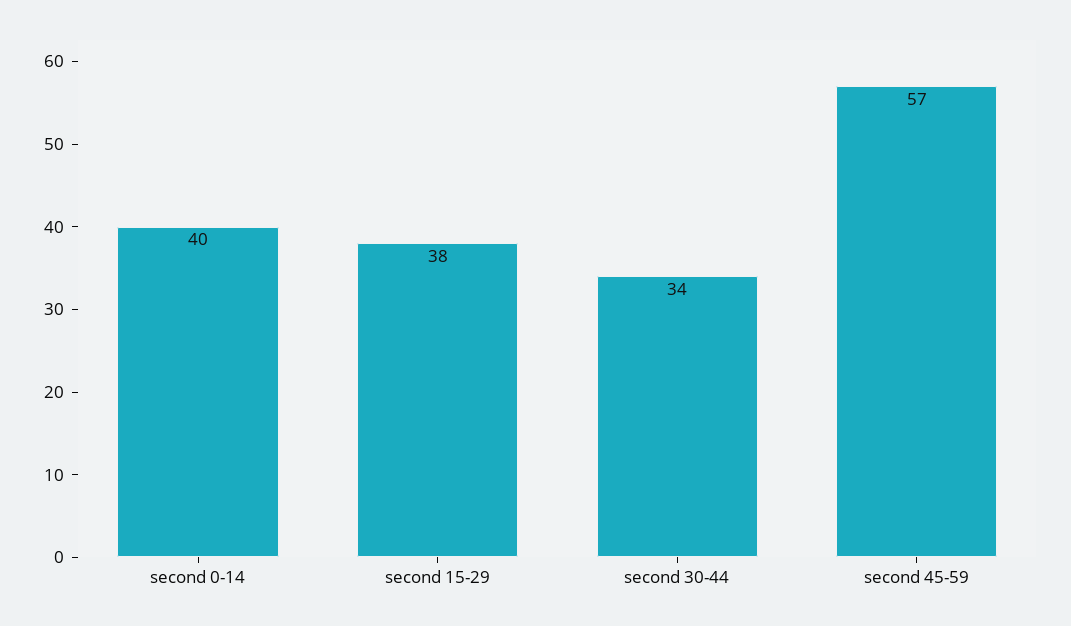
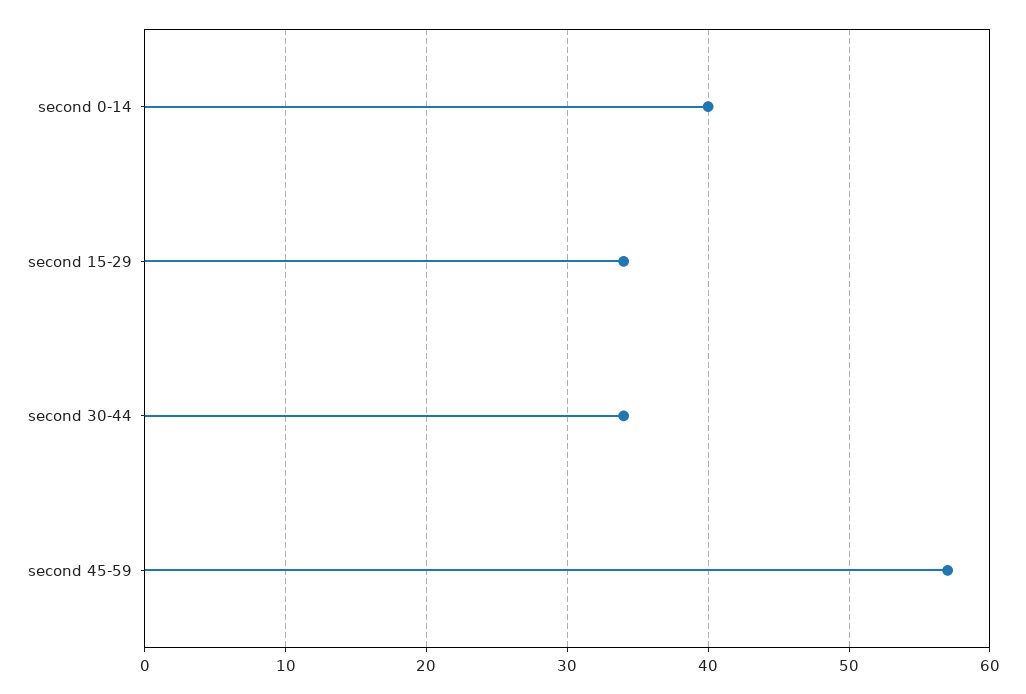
  {
    "second 0-14": 40,
-   "second 15-29": 38,
+   "second 15-29": 34,
    "second 30-44": 34,
    "second 45-59": 57
  }

